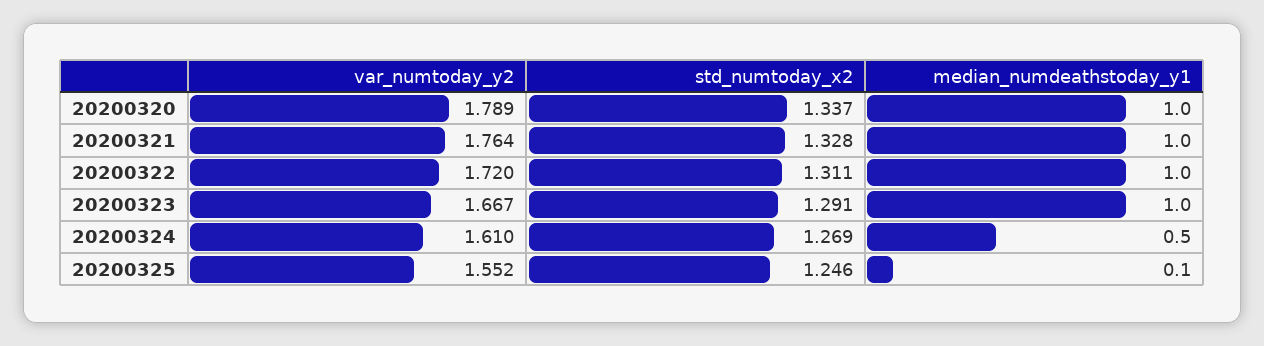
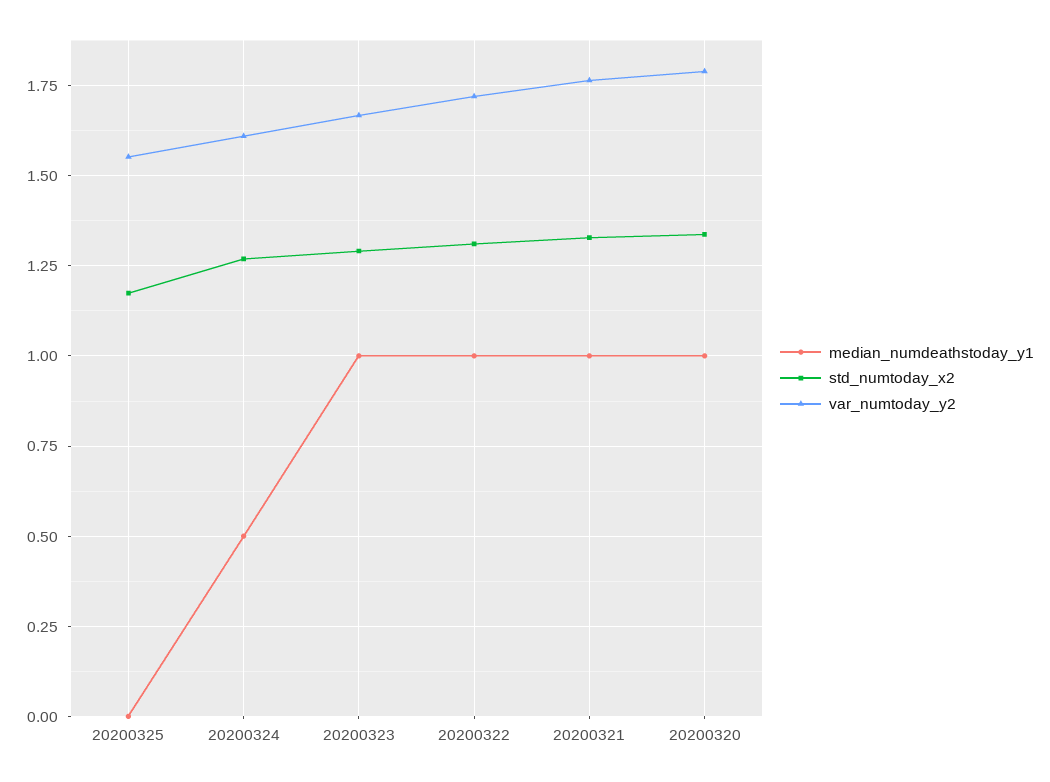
  {
    "var_numtoday_y2": {
      "20200320": 1.789,
      "20200321": 1.764,
      "20200322": 1.72,
      "20200323": 1.667,
      "20200324": 1.61,
      "20200325": 1.552
    },
    "std_numtoday_x2": {
      "20200320": 1.337,
      "20200321": 1.328,
      "20200322": 1.311,
      "20200323": 1.291,
      "20200324": 1.269,
-     "20200325": 1.246
+     "20200325": 1.175
    },
    "median_numdeathstoday_y1": {
      "20200320": 1,
      "20200321": 1,
      "20200322": 1,
      "20200323": 1,
      "20200324": 0.5,
-     "20200325": 0.1
+     "20200325": 0
    }
  }

